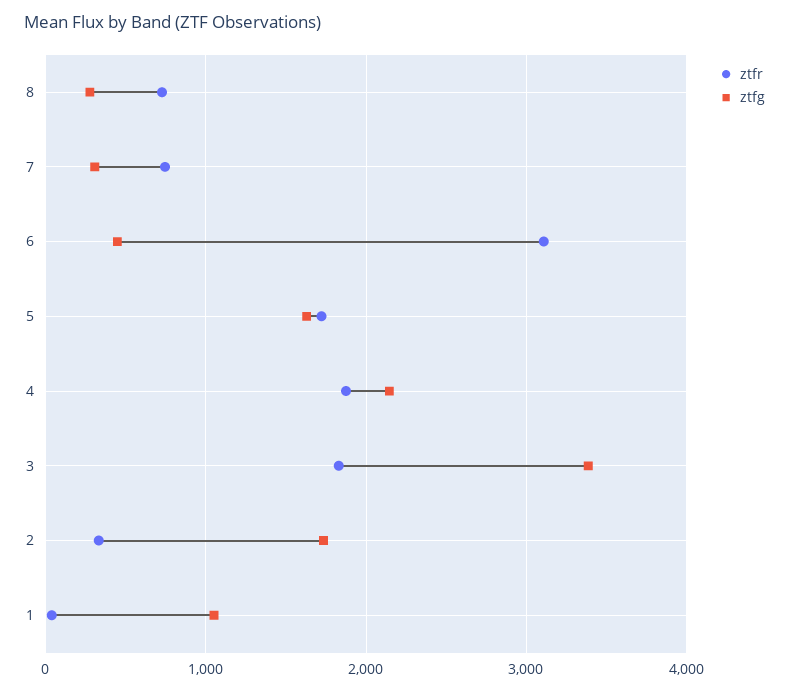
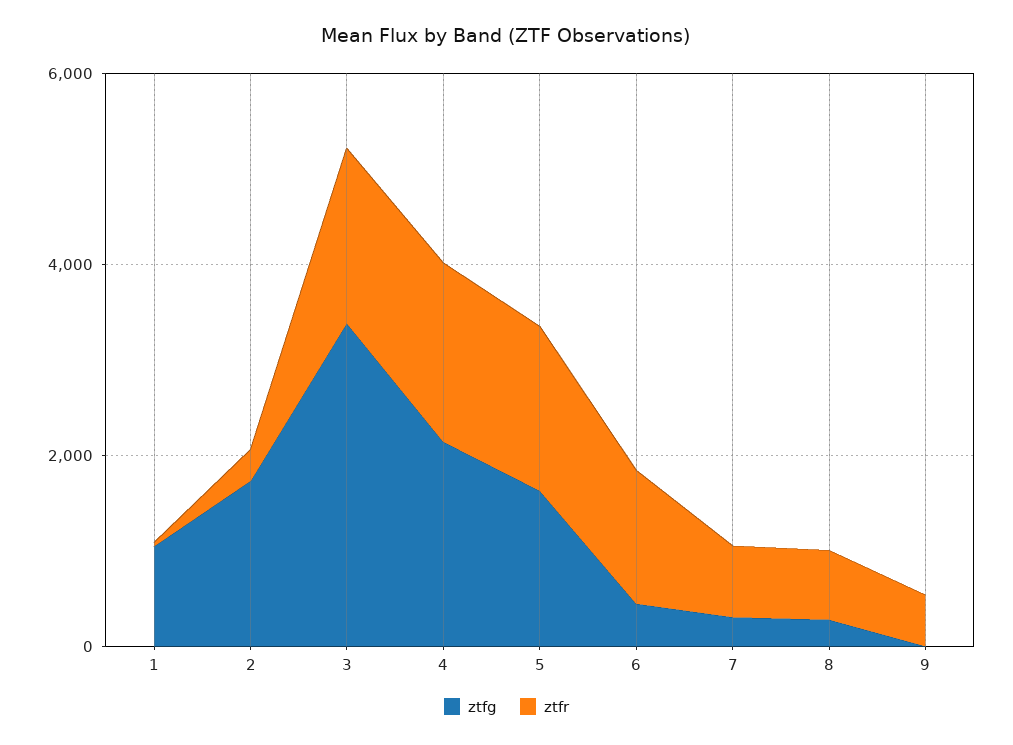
  {
    "ztfr": {
      "8": 700,
      "7": 700,
-     "6": 3100,
+     "6": 1500,
      "5": 1700,
      "4": 1900,
      "3": 1800,
      "2": 300,
-     "1": 0
+     "1": 0,
+     "9": 500
    },
    "ztfg": {
      "8": 300,
      "7": 300,
      "6": 400,
      "5": 1600,
      "4": 2100,
      "3": 3400,
      "2": 1700,
-     "1": 1100
+     "1": 1100,
+     "9": 0
    }
  }

